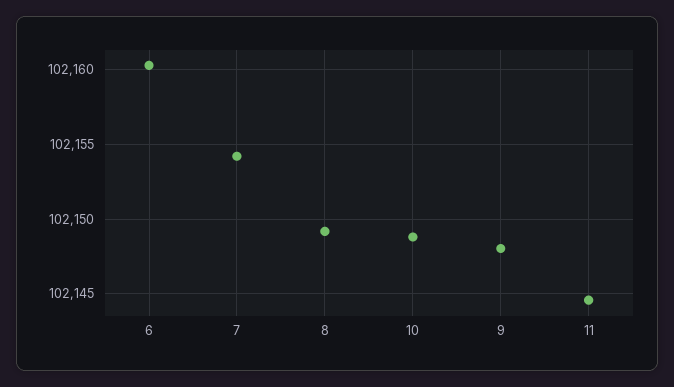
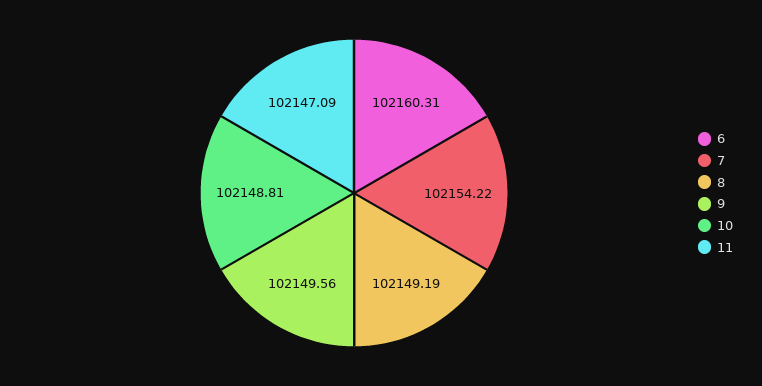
  {
    "6": 102160.31,
    "7": 102154.22,
    "8": 102149.19,
    "10": 102148.81,
-   "9": 102148,
+   "9": 102149.56,
-   "11": 102144.5
+   "11": 102147.09
  }

